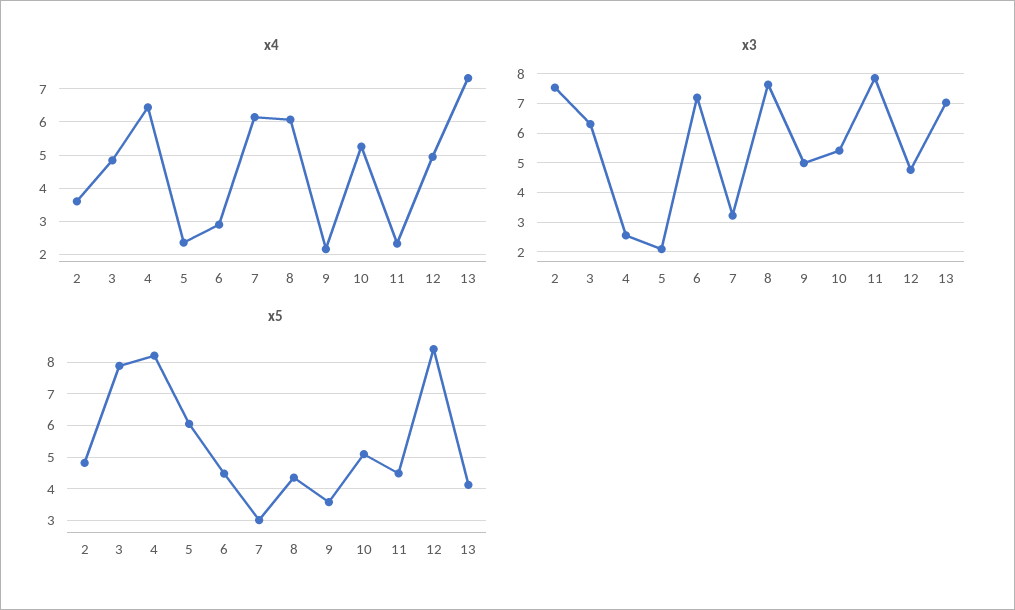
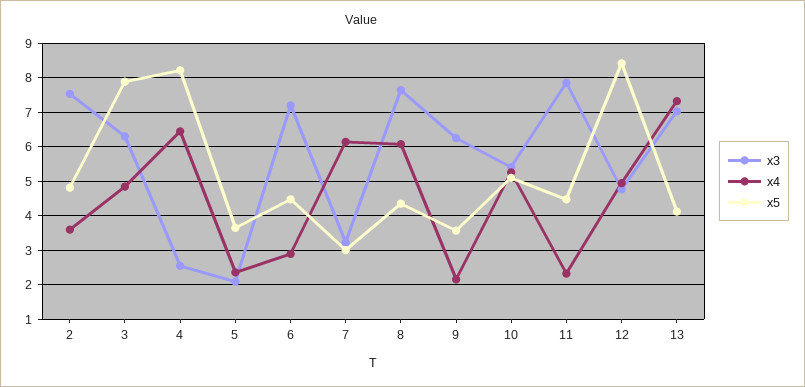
  {
    "x4": {
      "2": 3.6,
      "3": 4.8,
      "4": 6.4,
      "5": 2.4,
      "6": 3,
      "7": 6.2,
      "8": 6,
      "9": 2.2,
      "10": 5.2,
      "11": 2.4,
      "12": 5,
      "13": 7.4
    },
    "x3": {
      "2": 7.6,
      "3": 6.4,
      "4": 2.6,
      "5": 2,
      "6": 7.2,
      "7": 3.2,
      "8": 7.6,
-     "9": 5,
+     "9": 6.2,
      "10": 5.4,
      "11": 7.8,
      "12": 4.8,
      "13": 7
    },
    "x5": {
      "2": 4.8,
      "3": 7.8,
      "4": 8.2,
-     "5": 6,
+     "5": 3.6,
      "6": 4.4,
      "7": 3,
      "8": 4.4,
      "9": 3.6,
      "10": 5,
      "11": 4.4,
      "12": 8.4,
      "13": 4.2
    }
  }

